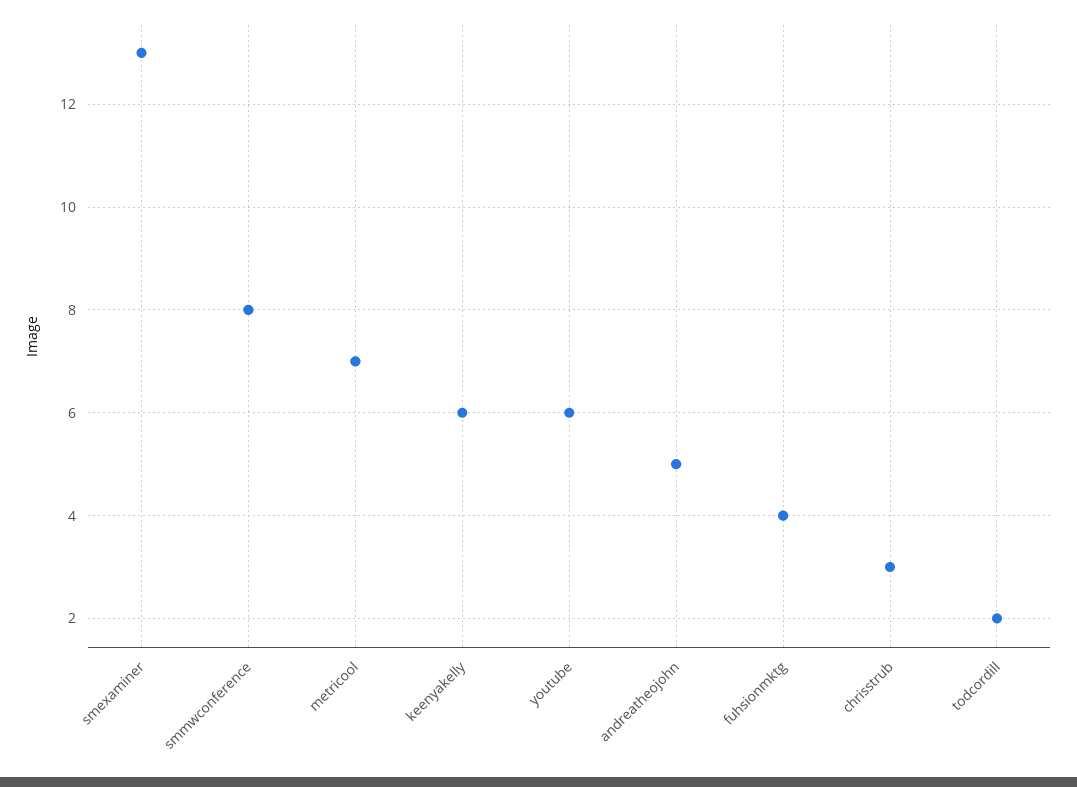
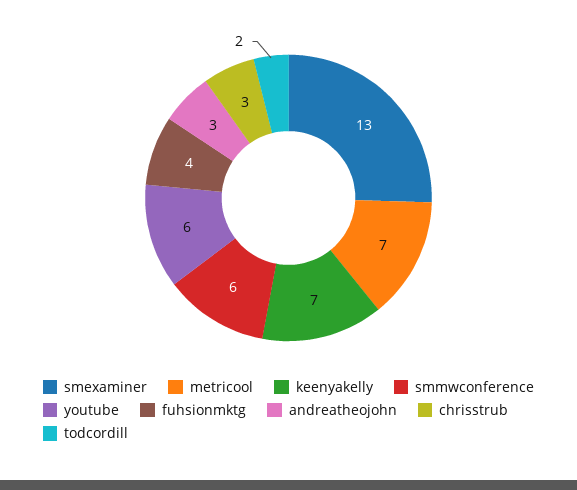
  {
    "smexaminer": 13,
-   "smmwconference": 8,
+   "smmwconference": 6,
    "metricool": 7,
-   "keenyakelly": 6,
+   "keenyakelly": 7,
    "youtube": 6,
-   "andreatheojohn": 5,
+   "andreatheojohn": 3,
    "fuhsionmktg": 4,
    "chrisstrub": 3,
    "todcordill": 2
  }

